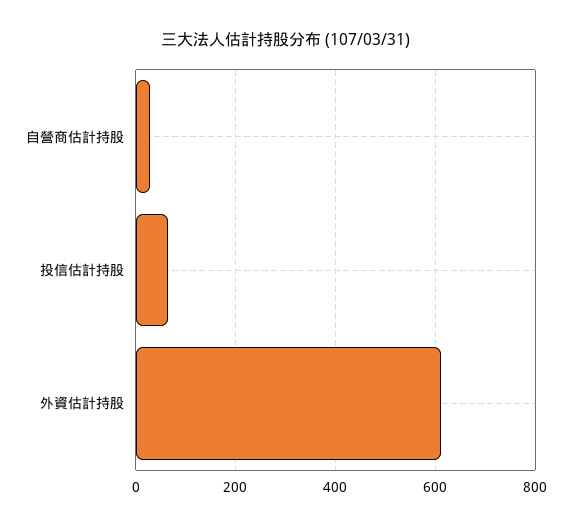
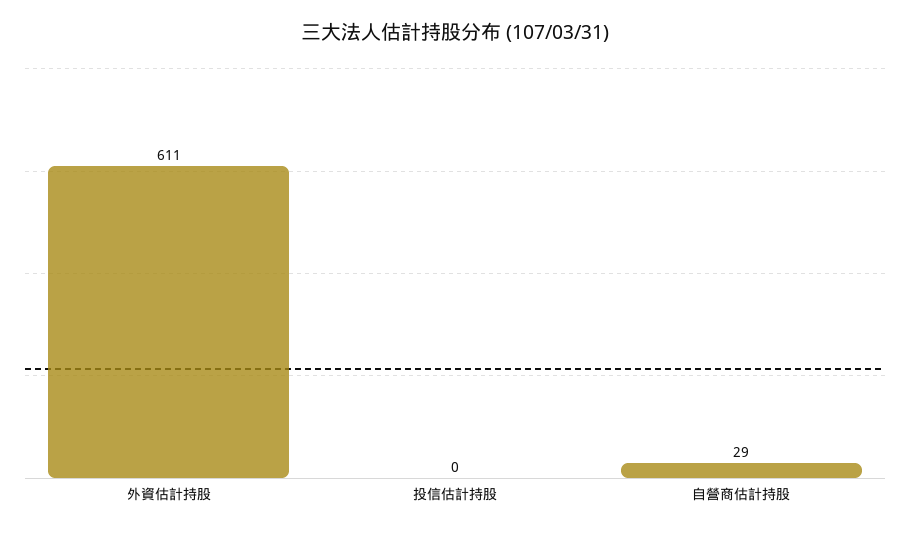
  {
    "自營商估計持股": 29,
-   "投信估計持股": 60,
+   "投信估計持股": 0,
    "外資估計持股": 611
  }

